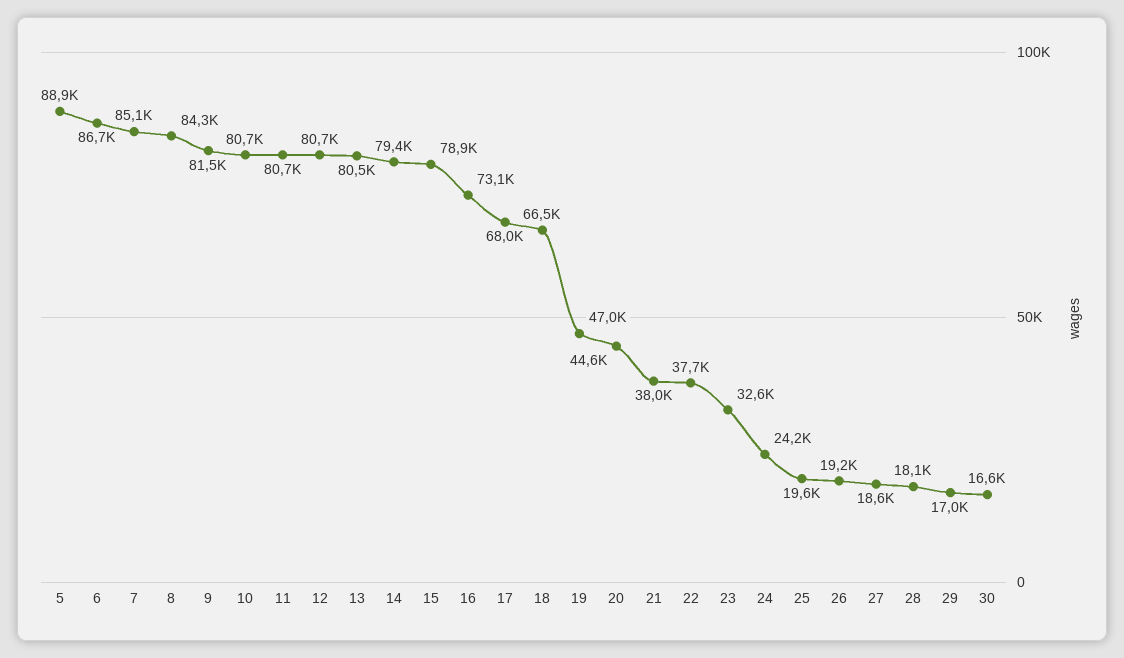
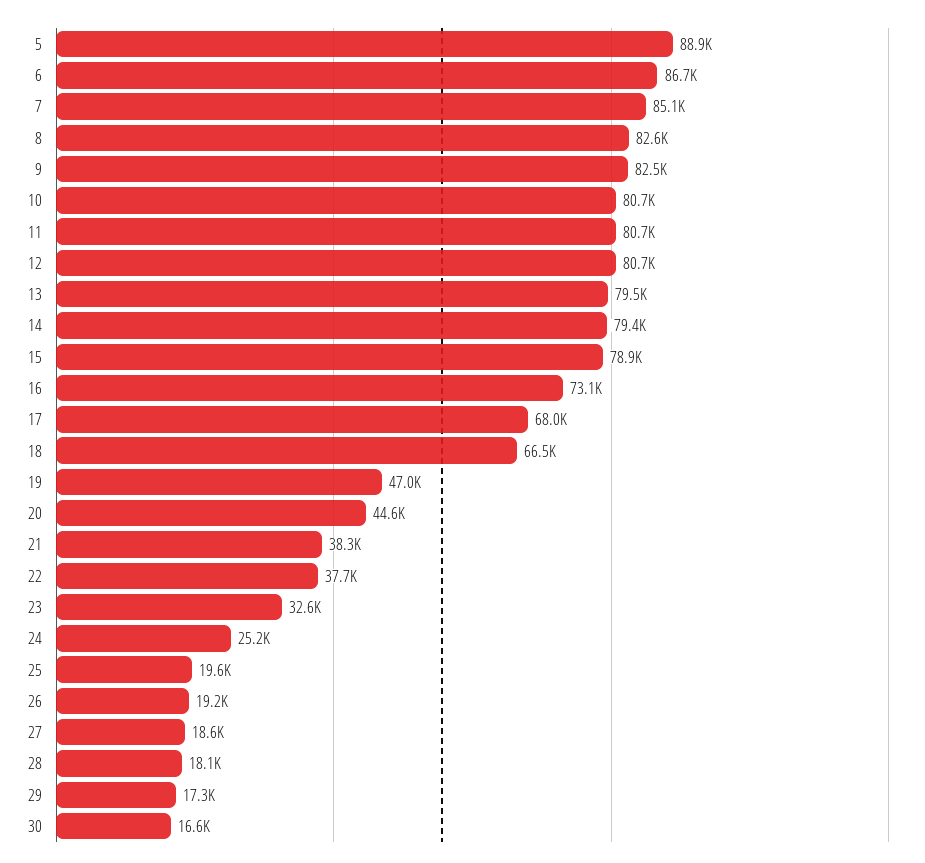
  {
    "5": 88900,
    "6": 86700,
    "7": 85100,
-   "8": 84300,
+   "8": 82600,
-   "9": 81500,
+   "9": 82500,
    "10": 80700,
    "11": 80700,
    "12": 80700,
-   "13": 80500,
+   "13": 79500,
    "14": 79400,
    "15": 78900,
    "16": 73100,
    "17": 68000,
    "18": 66500,
    "19": 47000,
    "20": 44600,
-   "21": 38000,
+   "21": 38300,
    "22": 37700,
    "23": 32600,
-   "24": 24200,
+   "24": 25200,
    "25": 19600,
    "26": 19200,
    "27": 18600,
    "28": 18100,
-   "29": 17000,
+   "29": 17300,
    "30": 16600
  }

